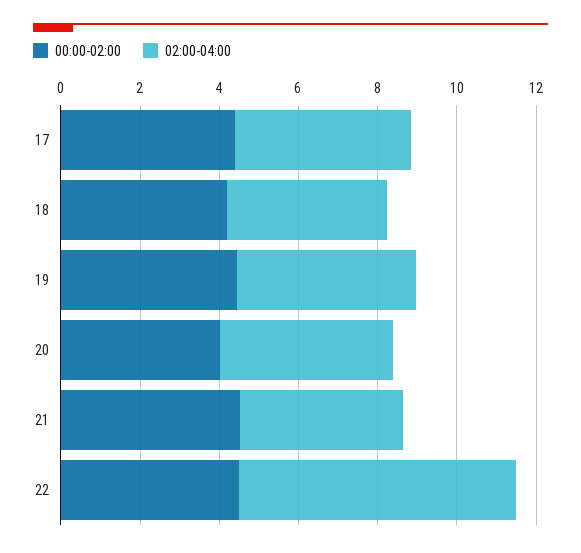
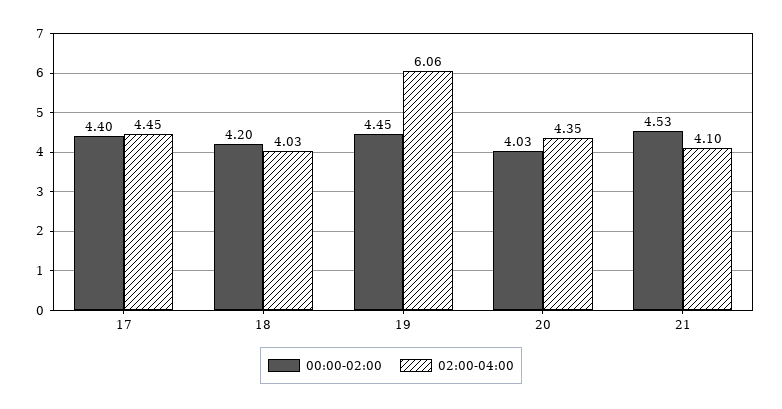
  {
    "00:00-02:00": {
      "17": 4.4,
      "18": 4.2,
      "19": 4.45,
      "20": 4.03,
-     "21": 4.53,
+     "21": 4.53
-     "22": 4.5
    },
    "02:00-04:00": {
      "17": 4.45,
      "18": 4.03,
-     "19": 4.5,
+     "19": 6.06,
      "20": 4.35,
-     "21": 4.1,
+     "21": 4.1
-     "22": 7
    }
  }

